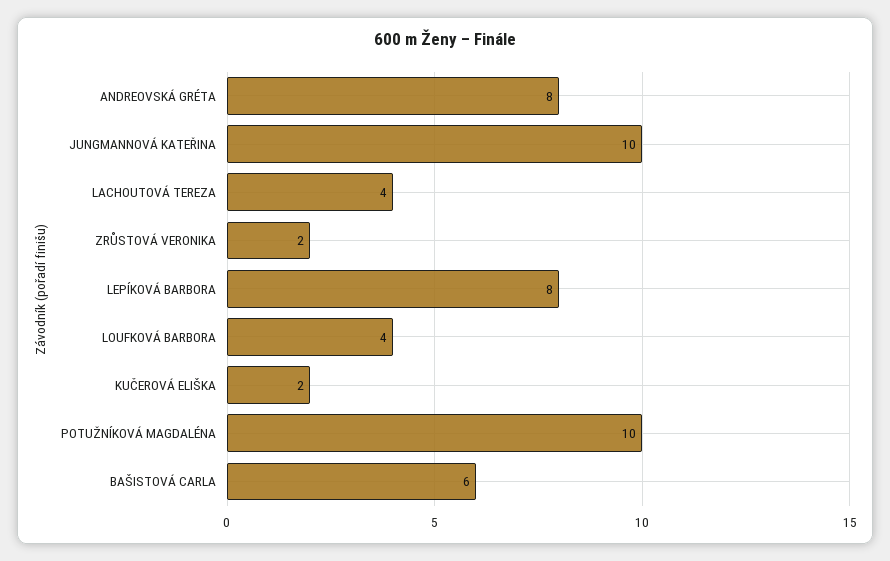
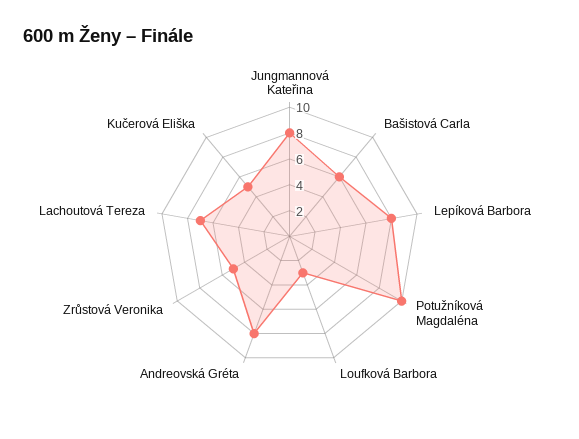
  {
    "ANDREOVSKÁ GRÉTA": 8,
-   "JUNGMANNOVÁ KATEŘINA": 10,
+   "JUNGMANNOVÁ KATEŘINA": 8,
-   "LACHOUTOVÁ TEREZA": 4,
+   "LACHOUTOVÁ TEREZA": 7,
-   "ZRŮSTOVÁ VERONIKA": 2,
+   "ZRŮSTOVÁ VERONIKA": 5,
    "LEPÍKOVÁ BARBORA": 8,
-   "LOUFKOVÁ BARBORA": 4,
+   "LOUFKOVÁ BARBORA": 3,
-   "KUČEROVÁ ELIŠKA": 2,
+   "KUČEROVÁ ELIŠKA": 5,
    "POTUŽNÍKOVÁ MAGDALÉNA": 10,
    "BAŠISTOVÁ CARLA": 6
  }

